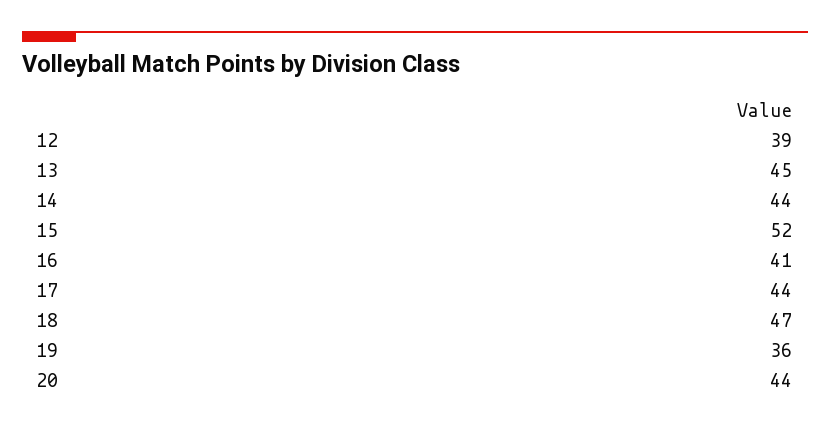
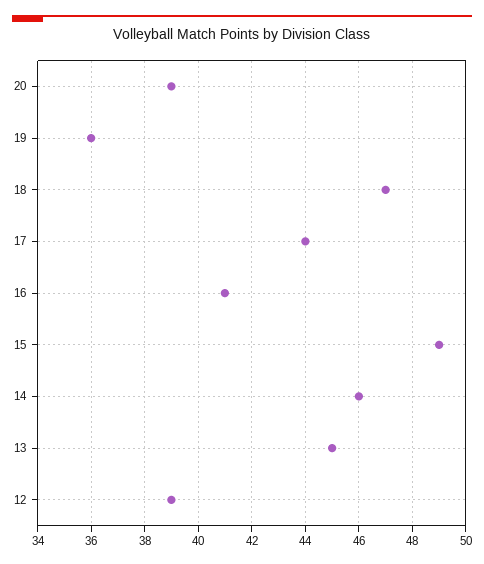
  {
    "12": 39,
    "13": 45,
-   "14": 44,
+   "14": 46,
-   "15": 52,
+   "15": 49,
    "16": 41,
    "17": 44,
    "18": 47,
    "19": 36,
-   "20": 44
+   "20": 39
  }

